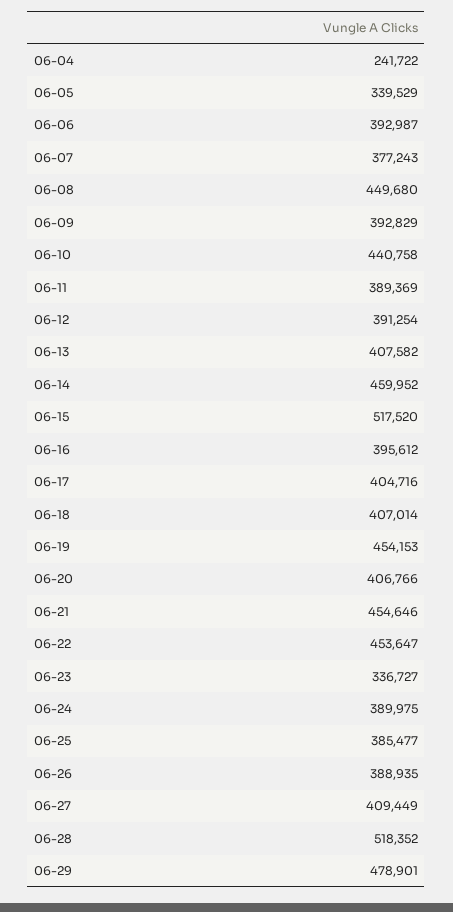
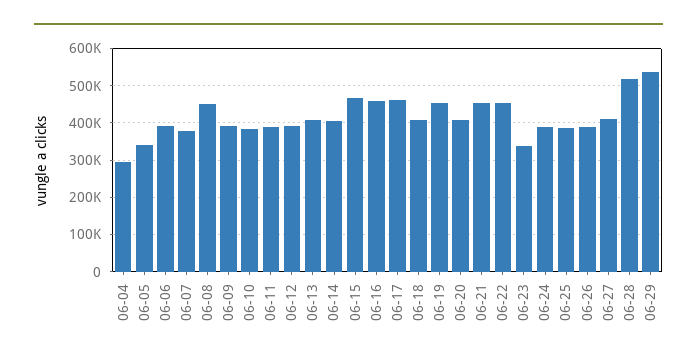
  {
-   "06-04": 241722,
+   "06-04": 300000,
    "06-05": 339529,
    "06-06": 392987,
    "06-07": 377243,
    "06-08": 449680,
    "06-09": 392829,
-   "06-10": 440758,
+   "06-10": 380000,
    "06-11": 389369,
    "06-12": 391254,
    "06-13": 407582,
-   "06-14": 459952,
+   "06-14": 400000,
-   "06-15": 517520,
+   "06-15": 460000,
-   "06-16": 395612,
+   "06-16": 460000,
-   "06-17": 404716,
+   "06-17": 460000,
    "06-18": 407014,
    "06-19": 454153,
    "06-20": 406766,
    "06-21": 454646,
    "06-22": 453647,
    "06-23": 336727,
    "06-24": 389975,
    "06-25": 385477,
    "06-26": 388935,
    "06-27": 409449,
    "06-28": 518352,
-   "06-29": 478901
+   "06-29": 540000
  }

